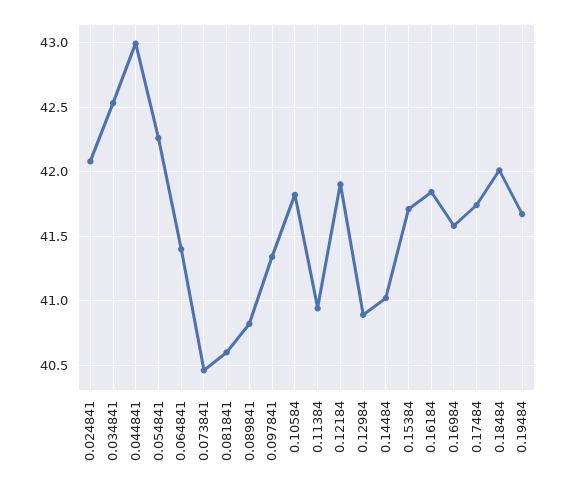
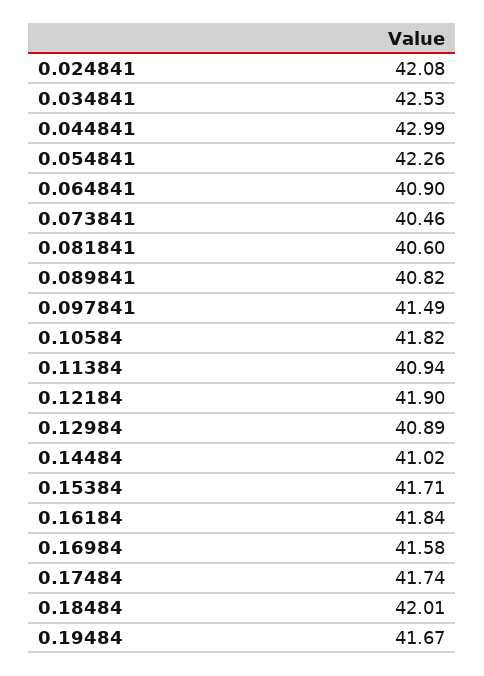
  {
    "0.024841": 42.08,
    "0.034841": 42.53,
    "0.044841": 42.99,
    "0.054841": 42.26,
-   "0.064841": 41.4,
+   "0.064841": 40.9,
    "0.073841": 40.46,
    "0.081841": 40.6,
    "0.089841": 40.82,
-   "0.097841": 41.35,
+   "0.097841": 41.49,
    "0.10584": 41.82,
    "0.11384": 40.94,
    "0.12184": 41.9,
    "0.12984": 40.89,
    "0.14484": 41.02,
    "0.15384": 41.71,
    "0.16184": 41.84,
    "0.16984": 41.58,
    "0.17484": 41.74,
    "0.18484": 42.01,
    "0.19484": 41.67
  }

